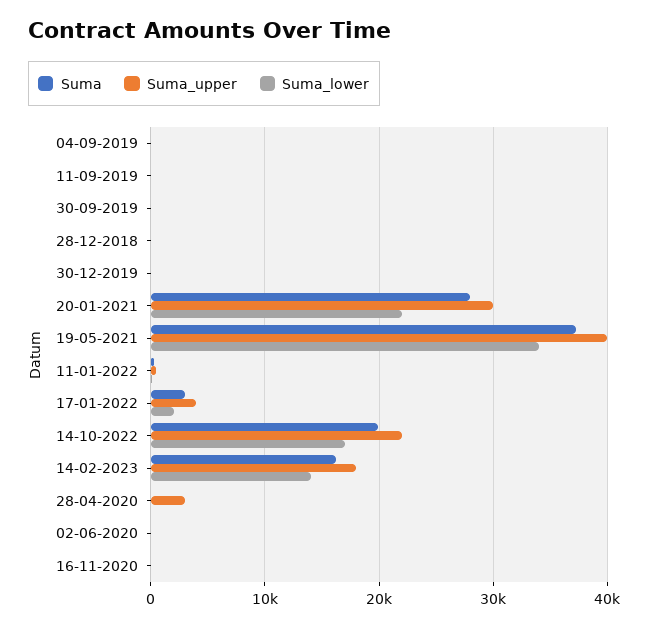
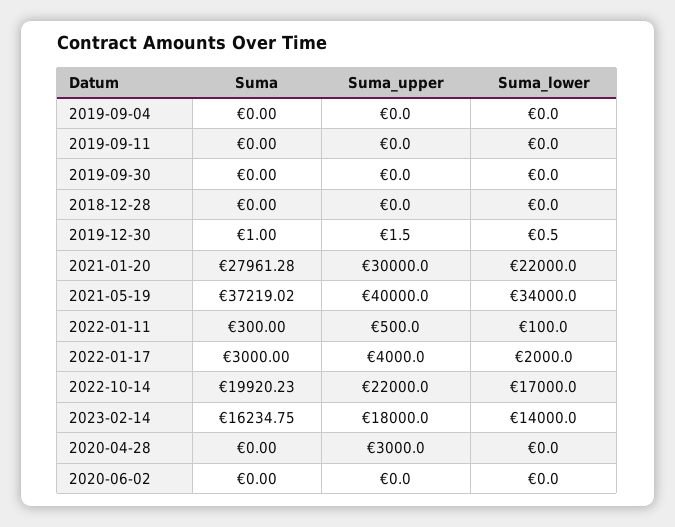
  {
    "Suma": {
      "04-09-2019": 0,
      "11-09-2019": 0,
      "30-09-2019": 0,
      "28-12-2018": 0,
      "30-12-2019": 1,
      "20-01-2021": 27961.28,
      "19-05-2021": 37219.02,
      "11-01-2022": 300,
      "17-01-2022": 3000,
      "14-10-2022": 19920.23,
      "14-02-2023": 16234.75,
      "28-04-2020": 0,
-     "02-06-2020": 0,
+     "02-06-2020": 0
-     "16-11-2020": 0
    },
    "Suma_upper": {
      "04-09-2019": 0,
      "11-09-2019": 0,
      "30-09-2019": 0,
      "28-12-2018": 0,
      "30-12-2019": 1.5,
      "20-01-2021": 30000,
      "19-05-2021": 40000,
      "11-01-2022": 500,
      "17-01-2022": 4000,
      "14-10-2022": 22000,
      "14-02-2023": 18000,
      "28-04-2020": 3000,
-     "02-06-2020": 0,
+     "02-06-2020": 0
-     "16-11-2020": 0
    },
    "Suma_lower": {
      "04-09-2019": 0,
      "11-09-2019": 0,
      "30-09-2019": 0,
      "28-12-2018": 0,
      "30-12-2019": 0.5,
      "20-01-2021": 22000,
      "19-05-2021": 34000,
      "11-01-2022": 100,
      "17-01-2022": 2000,
      "14-10-2022": 17000,
      "14-02-2023": 14000,
      "28-04-2020": 0,
-     "02-06-2020": 0,
+     "02-06-2020": 0
-     "16-11-2020": 0
    }
  }

